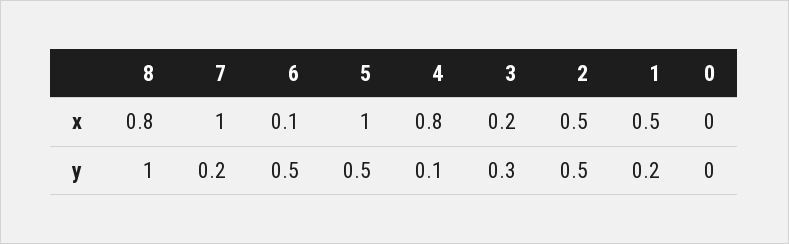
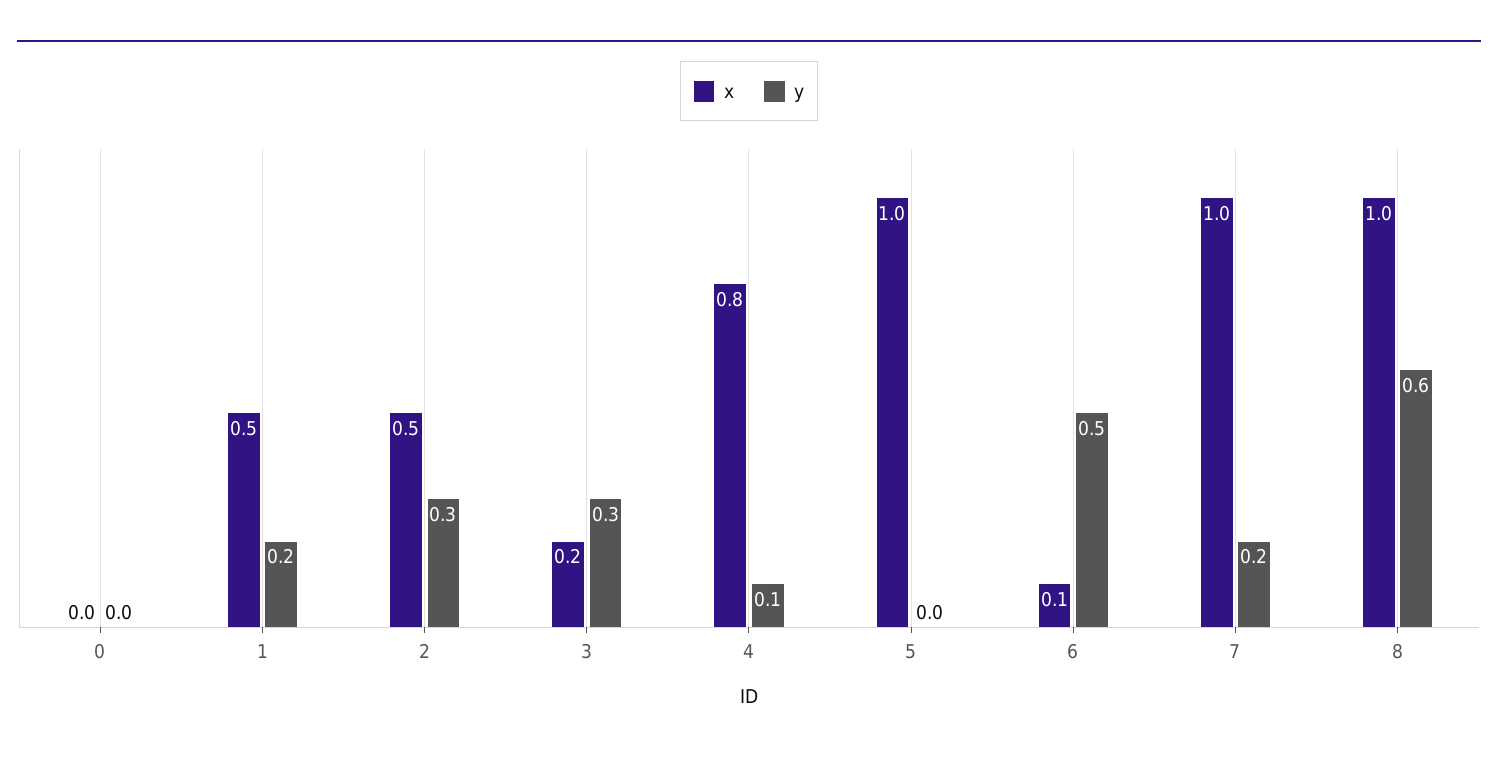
  {
    "x": {
-     "8": 0.8,
+     "8": 1,
      "7": 1,
      "6": 0.1,
      "5": 1,
      "4": 0.8,
      "3": 0.2,
      "2": 0.5,
      "1": 0.5,
      "0": 0
    },
    "y": {
-     "8": 1,
+     "8": 0.6,
      "7": 0.2,
      "6": 0.5,
-     "5": 0.5,
+     "5": 0,
      "4": 0.1,
      "3": 0.3,
-     "2": 0.5,
+     "2": 0.3,
      "1": 0.2,
      "0": 0
    }
  }

